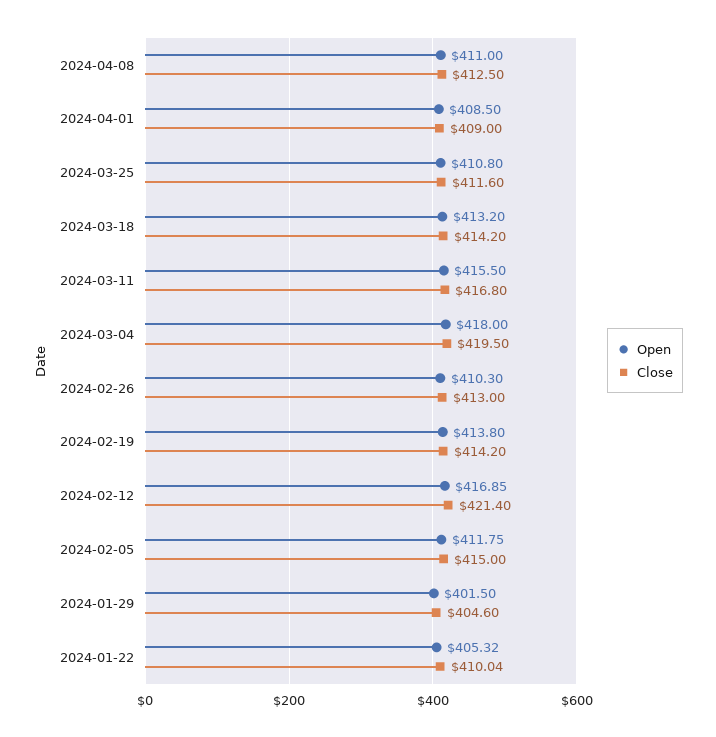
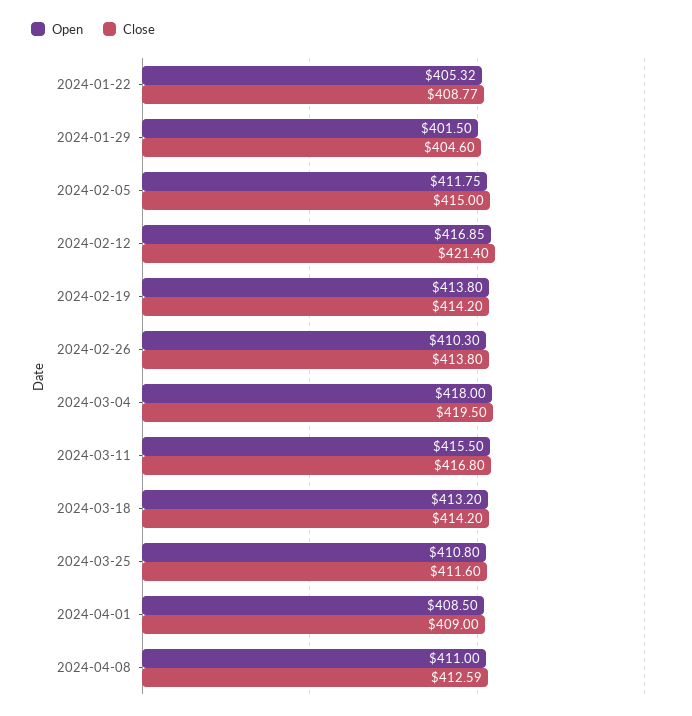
  {
    "Open": {
      "2024-04-08": 411,
      "2024-04-01": 408.5,
      "2024-03-25": 410.8,
      "2024-03-18": 413.2,
      "2024-03-11": 415.5,
      "2024-03-04": 418,
      "2024-02-26": 410.3,
      "2024-02-19": 413.8,
      "2024-02-12": 416.85,
      "2024-02-05": 411.75,
      "2024-01-29": 401.5,
      "2024-01-22": 405.32
    },
    "Close": {
-     "2024-04-08": 412.5,
+     "2024-04-08": 412.59,
      "2024-04-01": 409,
      "2024-03-25": 411.6,
      "2024-03-18": 414.2,
      "2024-03-11": 416.8,
      "2024-03-04": 419.5,
-     "2024-02-26": 413,
+     "2024-02-26": 413.8,
      "2024-02-19": 414.2,
      "2024-02-12": 421.4,
      "2024-02-05": 415,
      "2024-01-29": 404.6,
-     "2024-01-22": 410.04
+     "2024-01-22": 408.77
    }
  }

